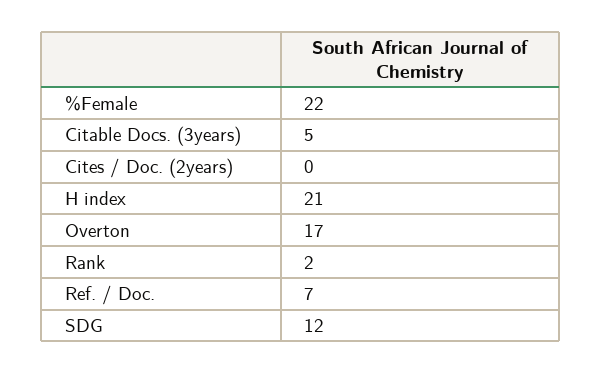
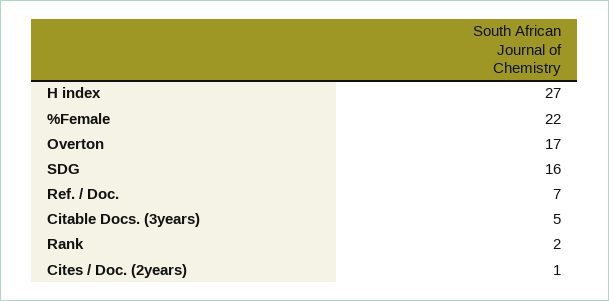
  {
    "%Female": 22,
    "Citable Docs. (3years)": 5,
-   "Cites / Doc. (2years)": 0,
+   "Cites / Doc. (2years)": 1,
-   "H index": 21,
+   "H index": 27,
    "Overton": 17,
    "Rank": 2,
    "Ref. / Doc.": 7,
-   "SDG": 12
+   "SDG": 16
  }

